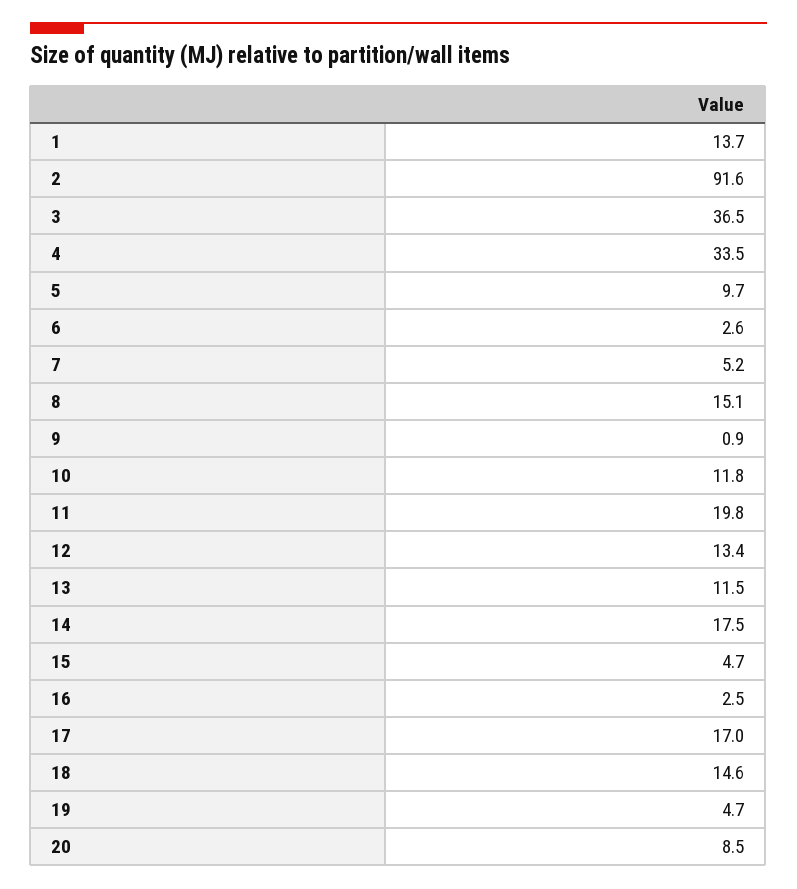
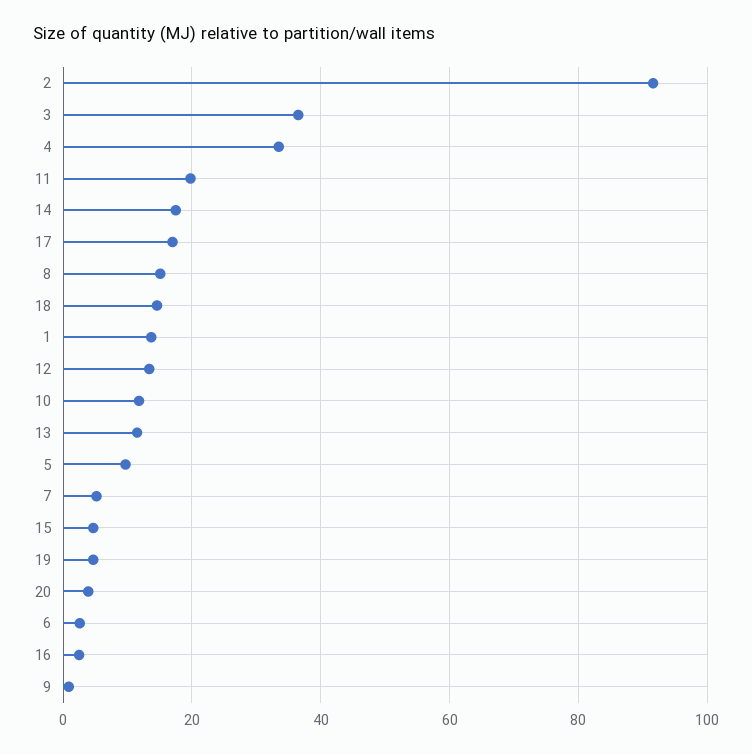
  {
    "1": 13.7,
    "2": 91.6,
    "3": 36.5,
    "4": 33.5,
    "5": 9.7,
    "6": 2.6,
    "7": 5.2,
    "8": 15.1,
    "9": 0.9,
    "10": 11.8,
    "11": 19.8,
    "12": 13.4,
    "13": 11.5,
    "14": 17.5,
    "15": 4.7,
    "16": 2.5,
    "17": 17,
    "18": 14.6,
    "19": 4.7,
-   "20": 8.5
+   "20": 4
  }

